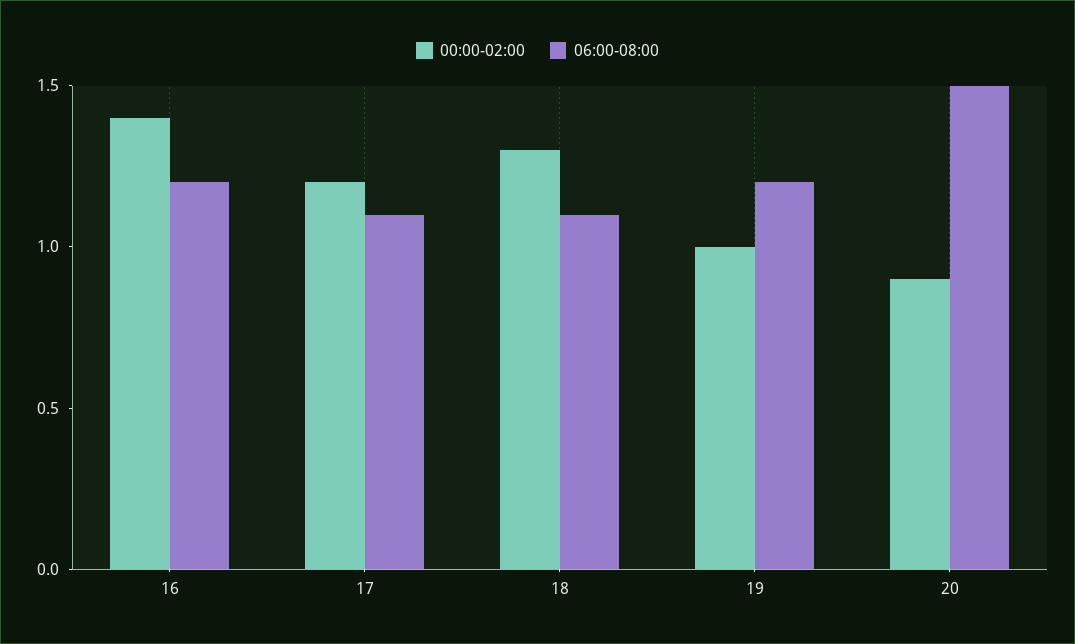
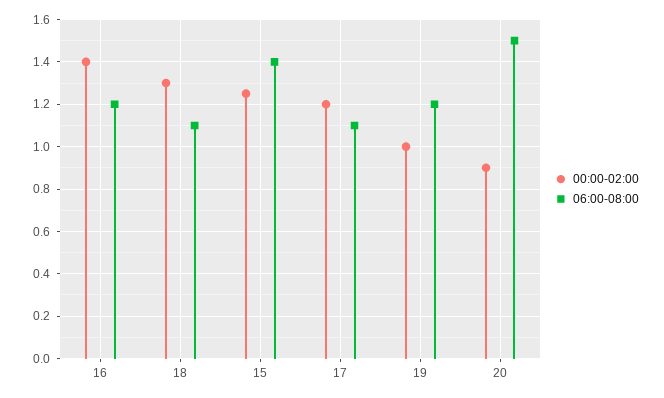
  {
    "00:00-02:00": {
      "16": 1.4,
      "17": 1.2,
      "18": 1.3,
      "19": 1,
-     "20": 0.9
+     "20": 0.9,
+     "15": 1.25
    },
    "06:00-08:00": {
      "16": 1.2,
      "17": 1.1,
      "18": 1.1,
      "19": 1.2,
-     "20": 1.5
+     "20": 1.5,
+     "15": 1.4
    }
  }

